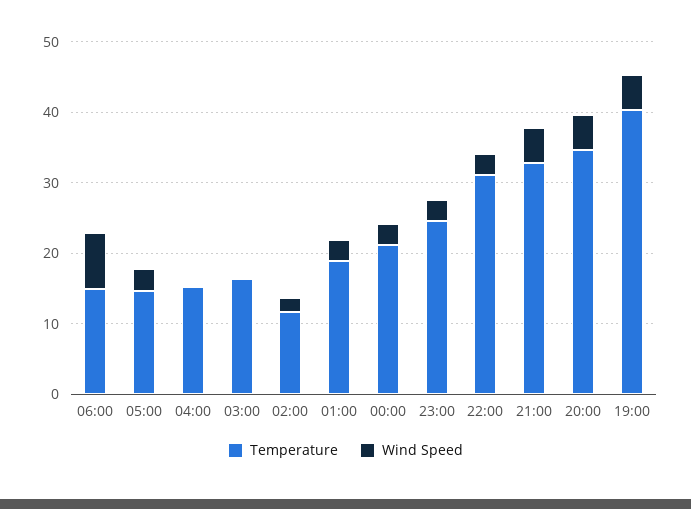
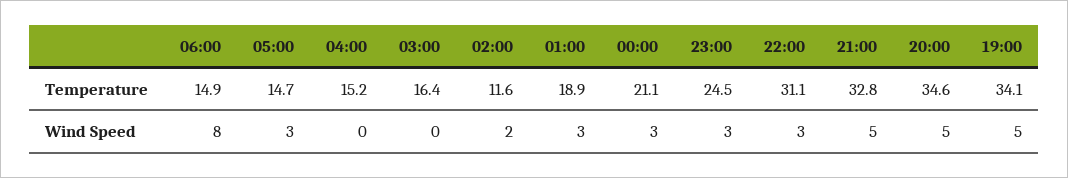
  {
    "Temperature": {
      "06:00": 14.9,
      "05:00": 14.7,
      "04:00": 15.2,
      "03:00": 16.4,
      "02:00": 11.6,
      "01:00": 18.9,
      "00:00": 21.1,
      "23:00": 24.5,
      "22:00": 31.1,
      "21:00": 32.8,
      "20:00": 34.6,
-     "19:00": 40
+     "19:00": 34.1
    },
    "Wind Speed": {
      "06:00": 8,
      "05:00": 3,
      "04:00": 0,
      "03:00": 0,
      "02:00": 2,
      "01:00": 3,
      "00:00": 3,
      "23:00": 3,
      "22:00": 3,
      "21:00": 5,
      "20:00": 5,
      "19:00": 5
    }
  }

